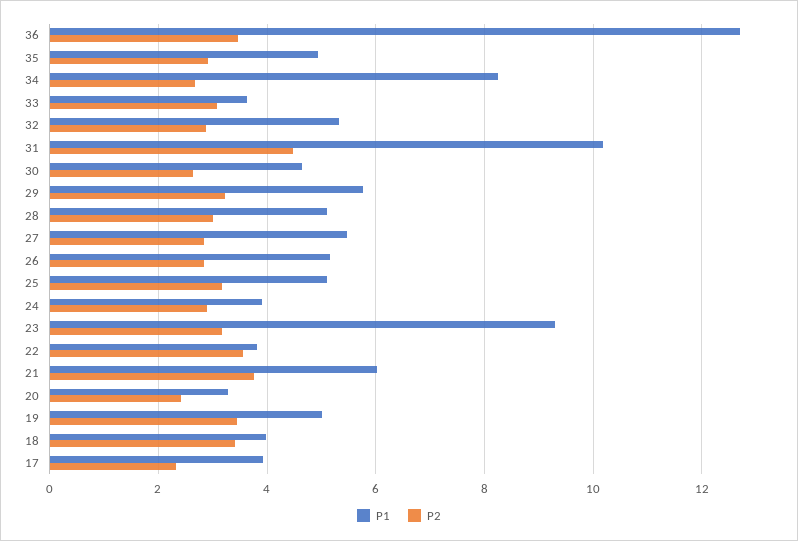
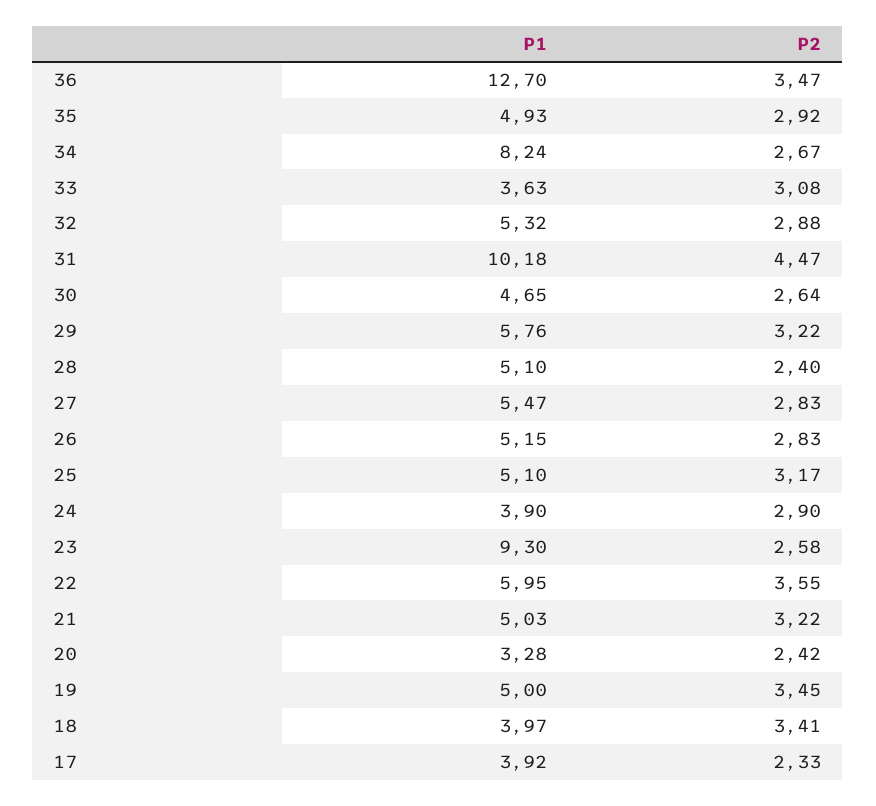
  {
    "P1": {
      "36": 12.7,
      "35": 4.93,
      "34": 8.24,
      "33": 3.63,
      "32": 5.32,
      "31": 10.18,
      "30": 4.65,
      "29": 5.76,
      "28": 5.1,
      "27": 5.47,
      "26": 5.15,
      "25": 5.1,
      "24": 3.9,
      "23": 9.3,
-     "22": 3.8,
+     "22": 5.95,
-     "21": 6,
+     "21": 5.03,
      "20": 3.28,
      "19": 5,
      "18": 3.97,
      "17": 3.92
    },
    "P2": {
      "36": 3.47,
      "35": 2.92,
      "34": 2.67,
      "33": 3.08,
      "32": 2.88,
      "31": 4.47,
      "30": 2.64,
      "29": 3.22,
-     "28": 3,
+     "28": 2.4,
      "27": 2.83,
      "26": 2.83,
      "25": 3.17,
      "24": 2.9,
-     "23": 3.2,
+     "23": 2.58,
      "22": 3.55,
-     "21": 3.8,
+     "21": 3.22,
      "20": 2.42,
      "19": 3.45,
      "18": 3.41,
      "17": 2.33
    }
  }

